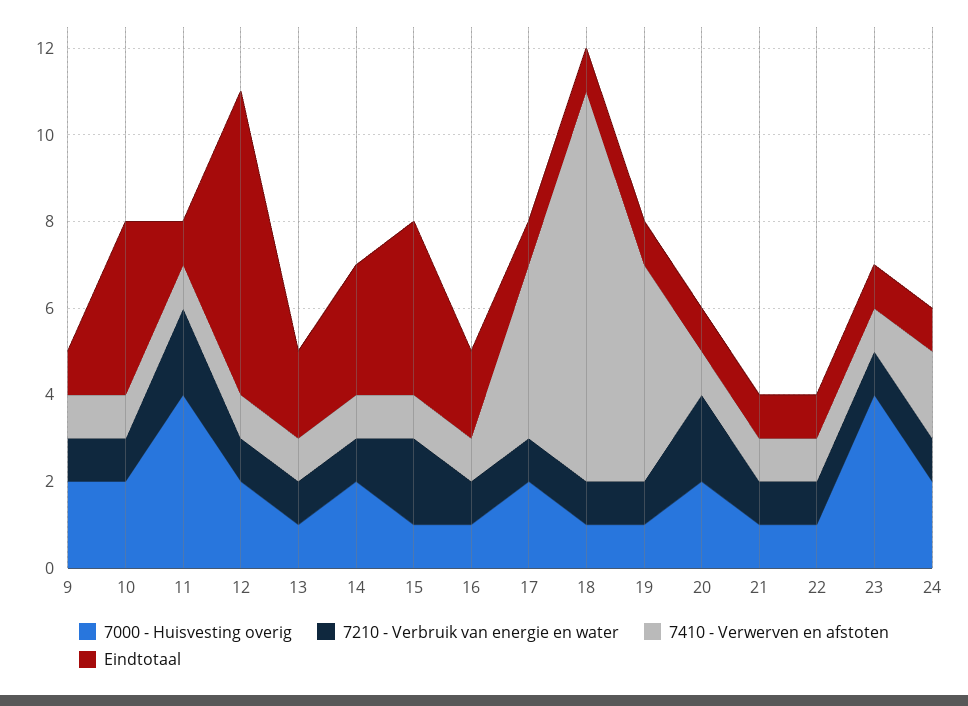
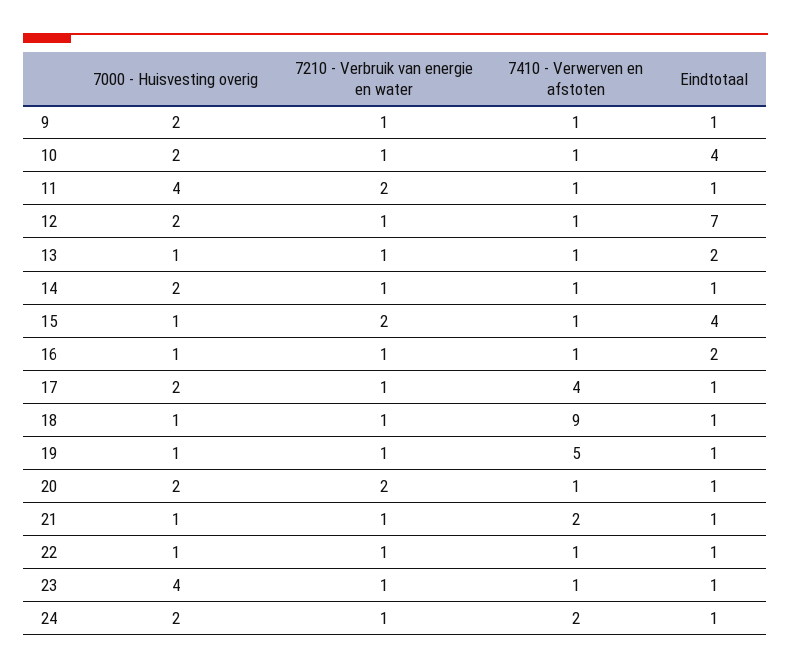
  {
    "7000 - Huisvesting overig": {
      "9": 2,
      "10": 2,
      "11": 4,
      "12": 2,
      "13": 1,
      "14": 2,
      "15": 1,
      "16": 1,
      "17": 2,
      "18": 1,
      "19": 1,
      "20": 2,
      "21": 1,
      "22": 1,
      "23": 4,
      "24": 2
    },
    "7210 - Verbruik van energie en water": {
      "9": 1,
      "10": 1,
      "11": 2,
      "12": 1,
      "13": 1,
      "14": 1,
      "15": 2,
      "16": 1,
      "17": 1,
      "18": 1,
      "19": 1,
      "20": 2,
      "21": 1,
      "22": 1,
      "23": 1,
      "24": 1
    },
    "7410 - Verwerven en afstoten": {
      "9": 1,
      "10": 1,
      "11": 1,
      "12": 1,
      "13": 1,
      "14": 1,
      "15": 1,
      "16": 1,
      "17": 4,
      "18": 9,
      "19": 5,
      "20": 1,
-     "21": 1,
+     "21": 2,
      "22": 1,
      "23": 1,
      "24": 2
    },
    "Eindtotaal": {
      "9": 1,
      "10": 4,
      "11": 1,
      "12": 7,
      "13": 2,
-     "14": 3,
+     "14": 1,
      "15": 4,
      "16": 2,
      "17": 1,
      "18": 1,
      "19": 1,
      "20": 1,
      "21": 1,
      "22": 1,
      "23": 1,
      "24": 1
    }
  }

